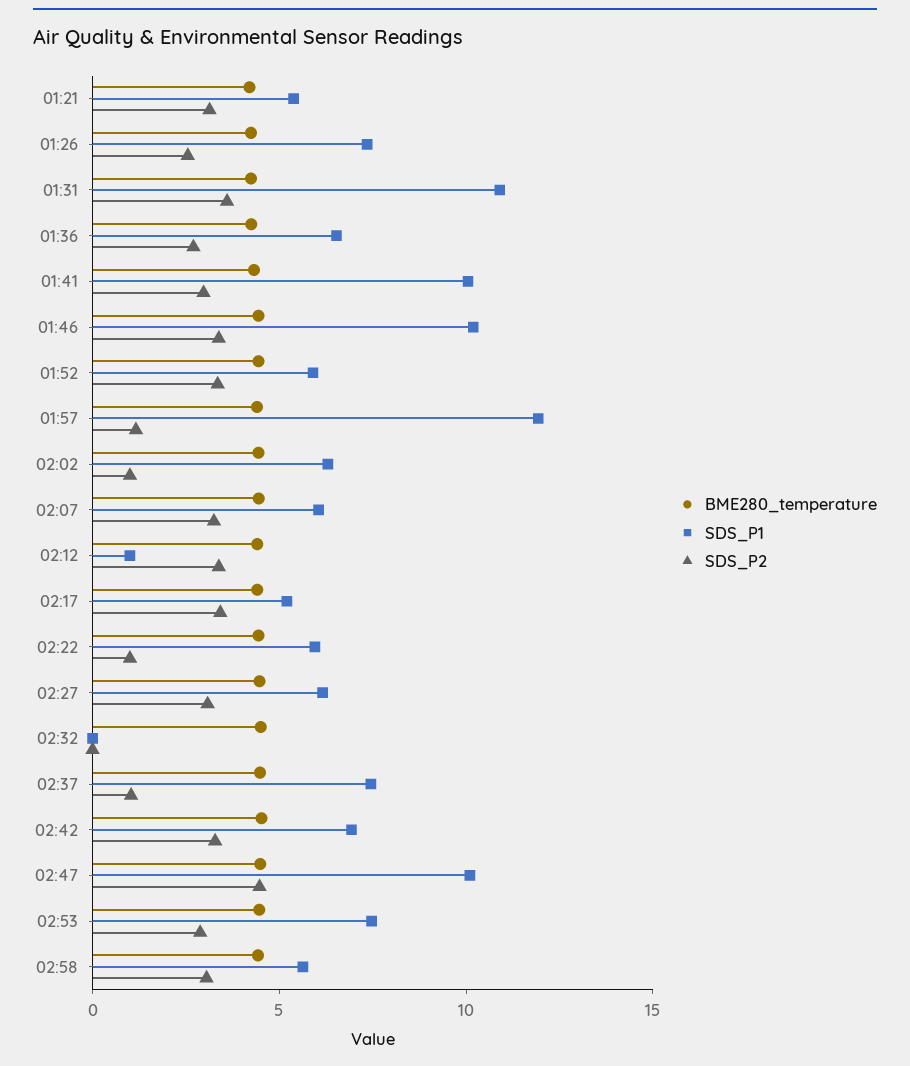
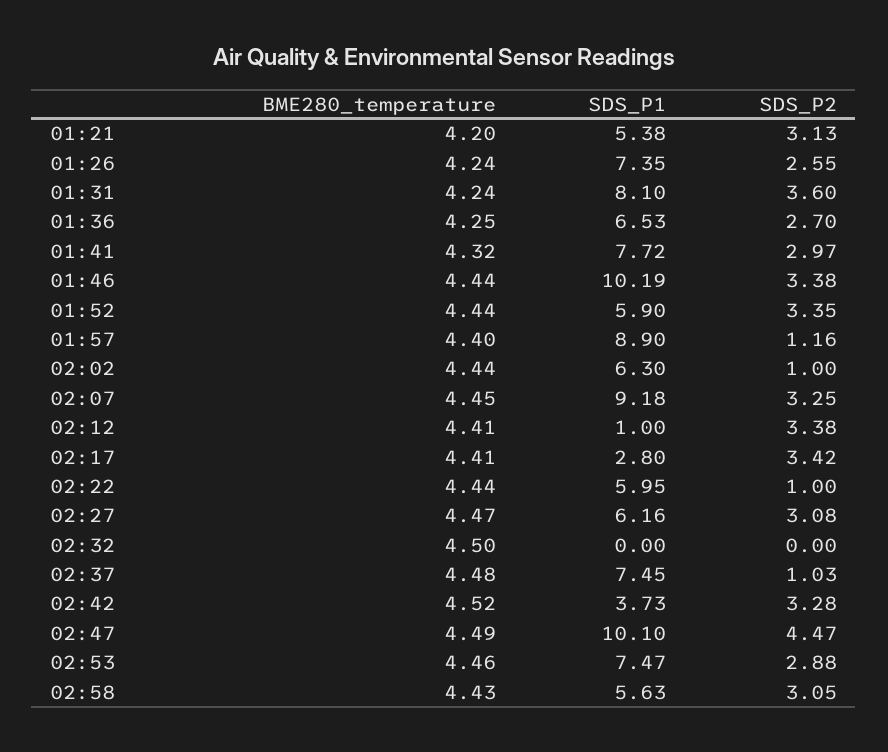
  {
    "BME280_temperature": {
      "01:21": 4.2,
      "01:26": 4.24,
      "01:31": 4.24,
      "01:36": 4.25,
      "01:41": 4.32,
      "01:46": 4.44,
      "01:52": 4.44,
      "01:57": 4.4,
      "02:02": 4.44,
      "02:07": 4.45,
      "02:12": 4.41,
      "02:17": 4.41,
      "02:22": 4.44,
      "02:27": 4.47,
      "02:32": 4.5,
      "02:37": 4.48,
      "02:42": 4.52,
      "02:47": 4.49,
      "02:53": 4.46,
      "02:58": 4.43
    },
    "SDS_P1": {
      "01:21": 5.38,
      "01:26": 7.35,
-     "01:31": 11,
+     "01:31": 8.1,
      "01:36": 6.53,
-     "01:41": 10,
+     "01:41": 7.72,
      "01:46": 10.19,
      "01:52": 5.9,
-     "01:57": 12,
+     "01:57": 8.9,
      "02:02": 6.3,
-     "02:07": 6,
+     "02:07": 9.18,
      "02:12": 1,
-     "02:17": 5,
+     "02:17": 2.8,
      "02:22": 5.95,
      "02:27": 6.16,
      "02:32": 0,
      "02:37": 7.45,
-     "02:42": 7,
+     "02:42": 3.73,
      "02:47": 10.1,
      "02:53": 7.47,
      "02:58": 5.63
    },
    "SDS_P2": {
      "01:21": 3.13,
      "01:26": 2.55,
      "01:31": 3.6,
      "01:36": 2.7,
      "01:41": 2.97,
      "01:46": 3.38,
      "01:52": 3.35,
      "01:57": 1.16,
      "02:02": 1,
      "02:07": 3.25,
      "02:12": 3.38,
      "02:17": 3.42,
      "02:22": 1,
      "02:27": 3.08,
      "02:32": 0,
      "02:37": 1.03,
      "02:42": 3.28,
      "02:47": 4.47,
      "02:53": 2.88,
      "02:58": 3.05
    }
  }

